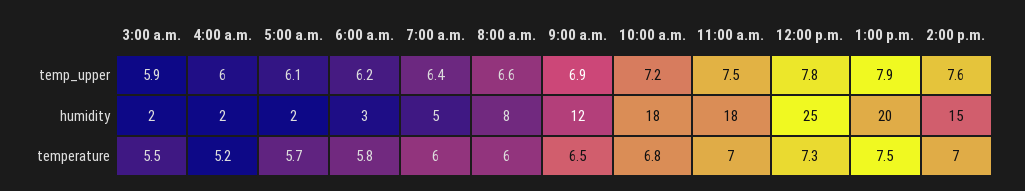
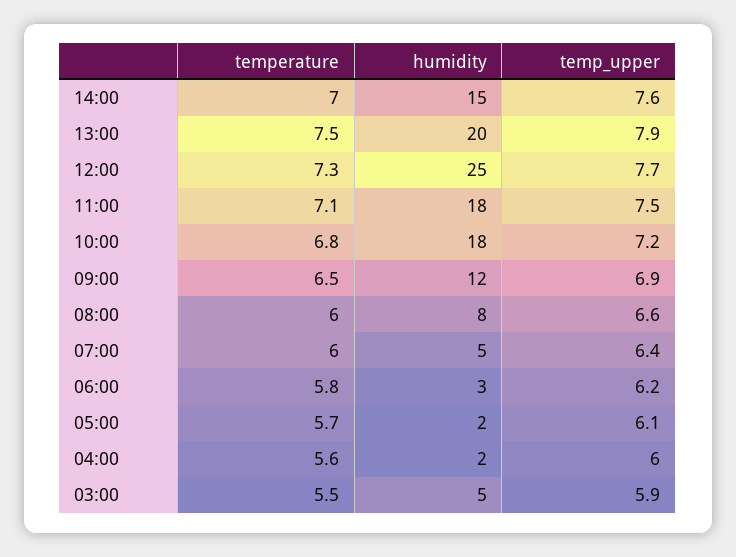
  {
    "3:00 a.m.": {
      "temp_upper": 5.9,
-     "humidity": 2,
+     "humidity": 5,
      "temperature": 5.5
    },
    "4:00 a.m.": {
      "temp_upper": 6,
      "humidity": 2,
-     "temperature": 5.2
+     "temperature": 5.6
    },
    "5:00 a.m.": {
      "temp_upper": 6.1,
      "humidity": 2,
      "temperature": 5.7
    },
    "6:00 a.m.": {
      "temp_upper": 6.2,
      "humidity": 3,
      "temperature": 5.8
    },
    "7:00 a.m.": {
      "temp_upper": 6.4,
      "humidity": 5,
      "temperature": 6
    },
    "8:00 a.m.": {
      "temp_upper": 6.6,
      "humidity": 8,
      "temperature": 6
    },
    "9:00 a.m.": {
      "temp_upper": 6.9,
      "humidity": 12,
      "temperature": 6.5
    },
    "10:00 a.m.": {
      "temp_upper": 7.2,
      "humidity": 18,
      "temperature": 6.8
    },
    "11:00 a.m.": {
      "temp_upper": 7.5,
      "humidity": 18,
-     "temperature": 7
+     "temperature": 7.1
    },
    "12:00 p.m.": {
-     "temp_upper": 7.8,
+     "temp_upper": 7.7,
      "humidity": 25,
      "temperature": 7.3
    },
    "1:00 p.m.": {
      "temp_upper": 7.9,
      "humidity": 20,
      "temperature": 7.5
    },
    "2:00 p.m.": {
      "temp_upper": 7.6,
      "humidity": 15,
      "temperature": 7
    }
  }

